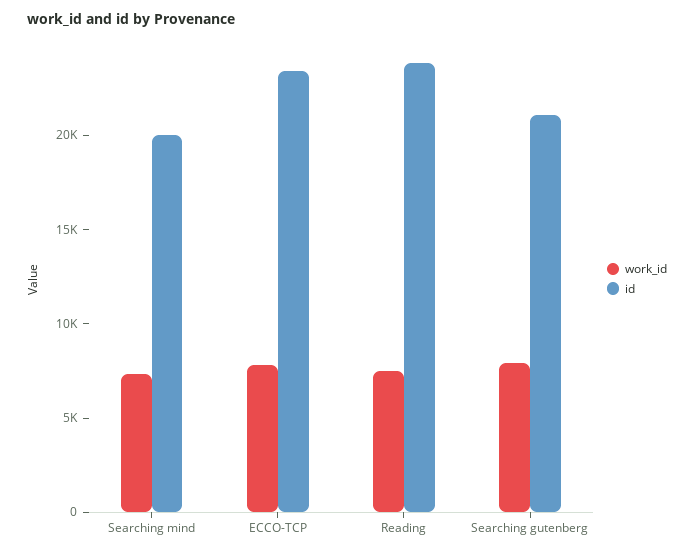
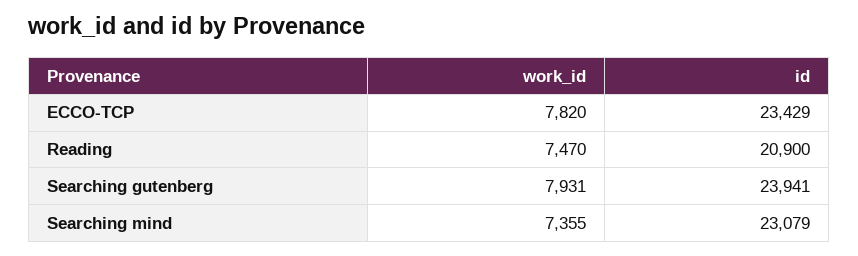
  {
    "work_id": {
      "Searching mind": 7355,
      "ECCO-TCP": 7820,
      "Reading": 7470,
      "Searching gutenberg": 7931
    },
    "id": {
-     "Searching mind": 20000,
+     "Searching mind": 23079,
      "ECCO-TCP": 23429,
-     "Reading": 24000,
+     "Reading": 20900,
-     "Searching gutenberg": 21000
+     "Searching gutenberg": 23941
    }
  }

